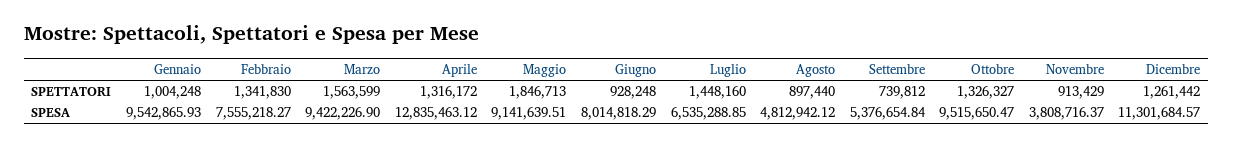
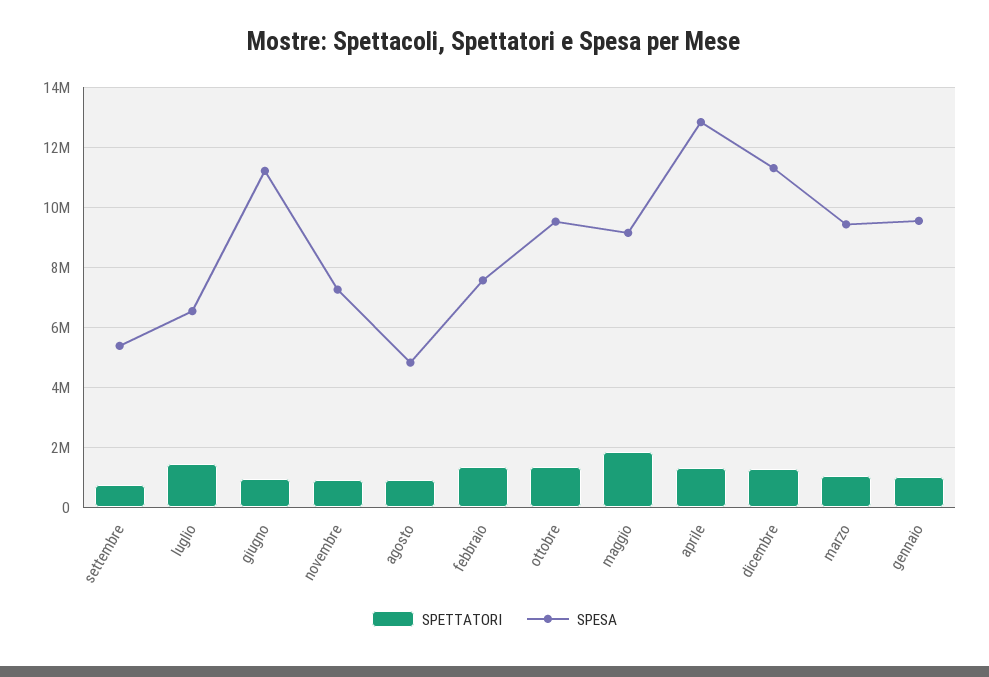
  {
    "SPETTATORI": {
      "Gennaio": 1004248,
      "Febbraio": 1341830,
-     "Marzo": 1563599,
+     "Marzo": 1000000,
      "Aprile": 1316172,
      "Maggio": 1846713,
      "Giugno": 928248,
      "Luglio": 1448160,
      "Agosto": 897440,
      "Settembre": 739812,
      "Ottobre": 1326327,
      "Novembre": 913429,
      "Dicembre": 1261442
    },
    "SPESA": {
      "Gennaio": 9542865.93,
      "Febbraio": 7555218.27,
      "Marzo": 9422226.9,
      "Aprile": 12835463.12,
      "Maggio": 9141639.51,
-     "Giugno": 8014818.29,
+     "Giugno": 11200000,
      "Luglio": 6535288.85,
      "Agosto": 4812942.12,
      "Settembre": 5376654.84,
      "Ottobre": 9515650.47,
-     "Novembre": 3808716.37,
+     "Novembre": 7200000,
      "Dicembre": 11301684.57
    }
  }

